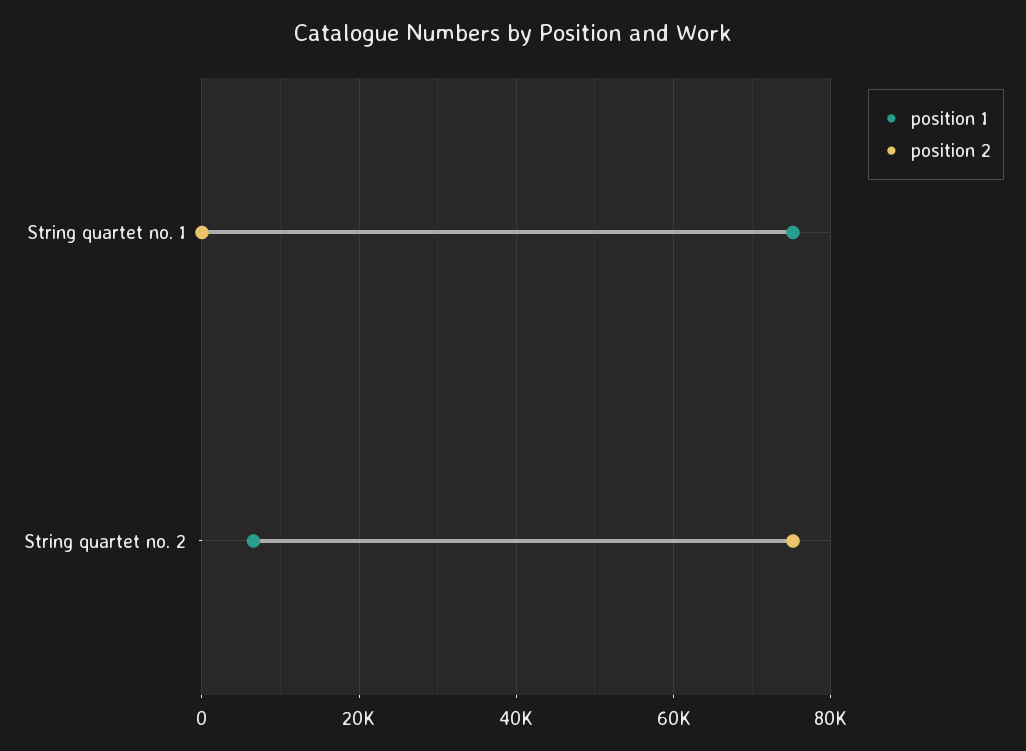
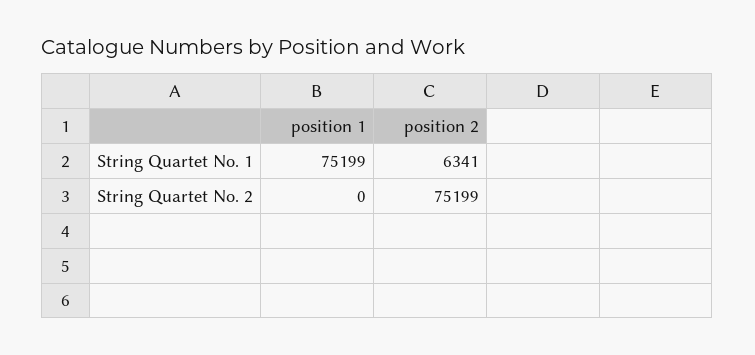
  {
    "position 1": {
      "String quartet no. 1": 75199,
-     "String quartet no. 2": 6000
+     "String quartet no. 2": 0
    },
    "position 2": {
-     "String quartet no. 1": 0,
+     "String quartet no. 1": 6341,
      "String quartet no. 2": 75199
    }
  }

